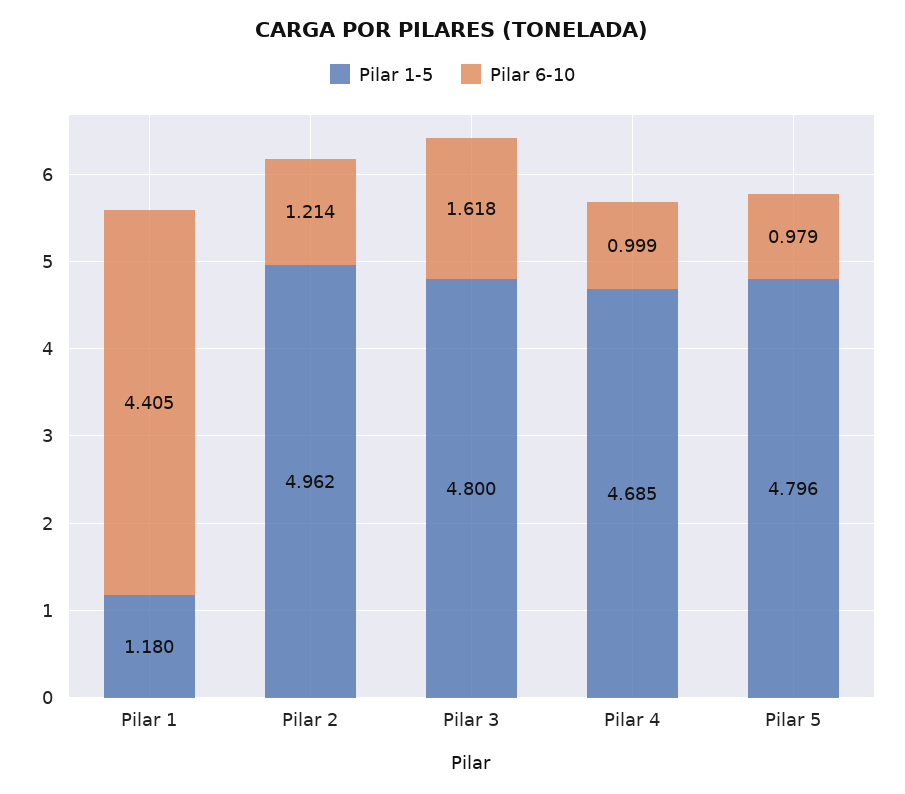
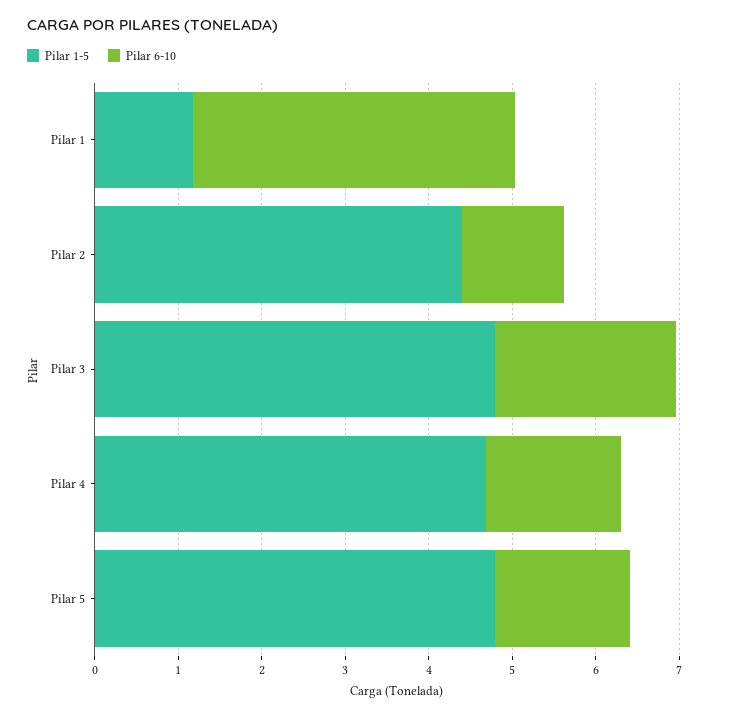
  {
    "Pilar 1-5": {
      "Pilar 1": 1.18,
-     "Pilar 2": 4.962,
+     "Pilar 2": 4.4,
      "Pilar 3": 4.8,
      "Pilar 4": 4.685,
      "Pilar 5": 4.796
    },
    "Pilar 6-10": {
-     "Pilar 1": 4.405,
+     "Pilar 1": 3.8,
      "Pilar 2": 1.214,
-     "Pilar 3": 1.618,
+     "Pilar 3": 2.2,
-     "Pilar 4": 0.999,
+     "Pilar 4": 1.6,
-     "Pilar 5": 0.979
+     "Pilar 5": 1.6
    }
  }

